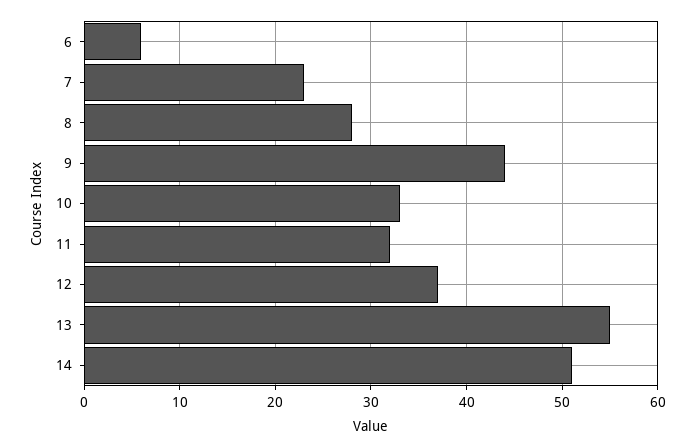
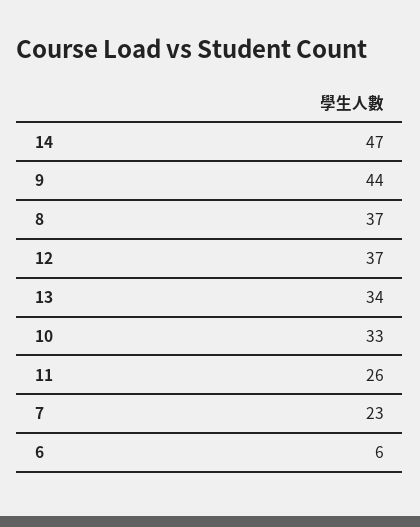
  {
    "6": 6,
    "7": 23,
-   "8": 28,
+   "8": 37,
    "9": 44,
    "10": 33,
-   "11": 32,
+   "11": 26,
    "12": 37,
-   "13": 55,
+   "13": 34,
-   "14": 51
+   "14": 47
  }

